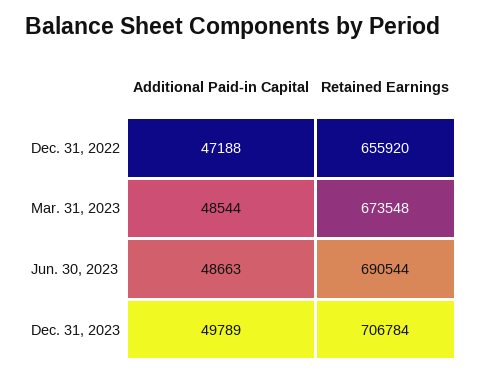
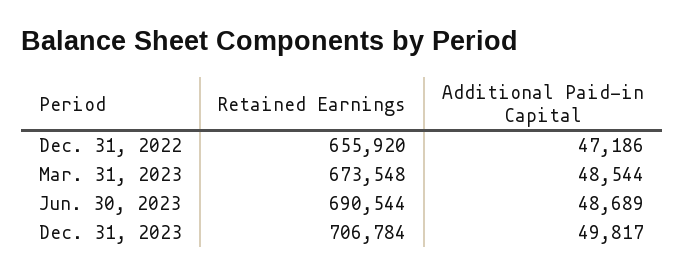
  {
    "Additional Paid-in Capital": {
-     "Dec. 31, 2022": 47188,
+     "Dec. 31, 2022": 47186,
      "Mar. 31, 2023": 48544,
-     "Jun. 30, 2023": 48663,
+     "Jun. 30, 2023": 48689,
-     "Dec. 31, 2023": 49789
+     "Dec. 31, 2023": 49817
    },
    "Retained Earnings": {
      "Dec. 31, 2022": 655920,
      "Mar. 31, 2023": 673548,
      "Jun. 30, 2023": 690544,
      "Dec. 31, 2023": 706784
    }
  }

